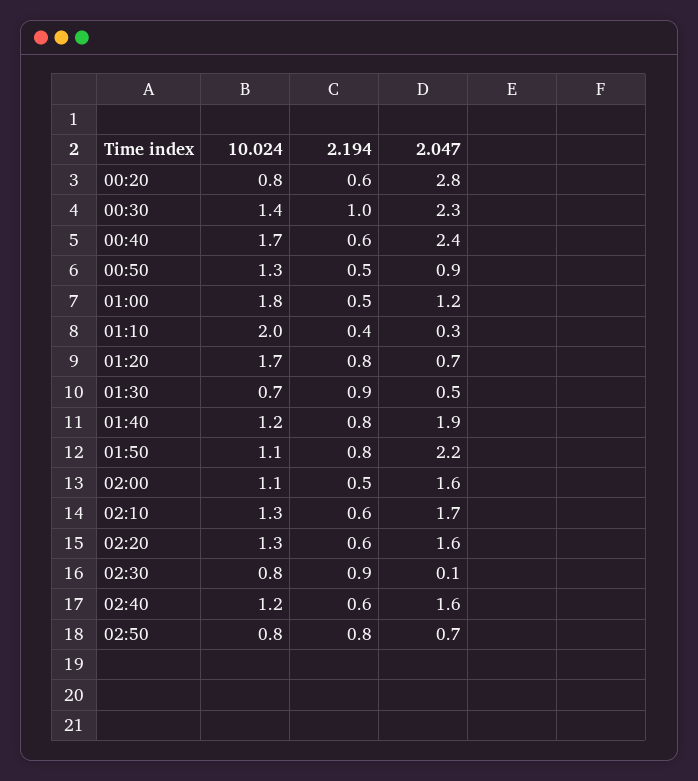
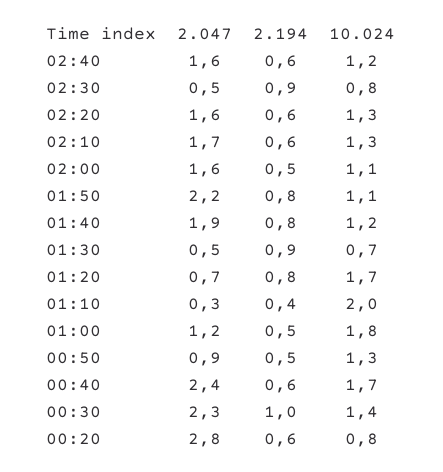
  {
    "10.024": {
      "00:20": 0.8,
      "00:30": 1.4,
      "00:40": 1.7,
      "00:50": 1.3,
      "01:00": 1.8,
      "01:10": 2,
      "01:20": 1.7,
      "01:30": 0.7,
      "01:40": 1.2,
      "01:50": 1.1,
      "02:00": 1.1,
      "02:10": 1.3,
      "02:20": 1.3,
      "02:30": 0.8,
-     "02:40": 1.2,
+     "02:40": 1.2
-     "02:50": 0.8
    },
    "2.194": {
      "00:20": 0.6,
      "00:30": 1,
      "00:40": 0.6,
      "00:50": 0.5,
      "01:00": 0.5,
      "01:10": 0.4,
      "01:20": 0.8,
      "01:30": 0.9,
      "01:40": 0.8,
      "01:50": 0.8,
      "02:00": 0.5,
      "02:10": 0.6,
      "02:20": 0.6,
      "02:30": 0.9,
-     "02:40": 0.6,
+     "02:40": 0.6
-     "02:50": 0.8
    },
    "2.047": {
      "00:20": 2.8,
      "00:30": 2.3,
      "00:40": 2.4,
      "00:50": 0.9,
      "01:00": 1.2,
      "01:10": 0.3,
      "01:20": 0.7,
      "01:30": 0.5,
      "01:40": 1.9,
      "01:50": 2.2,
      "02:00": 1.6,
      "02:10": 1.7,
      "02:20": 1.6,
-     "02:30": 0.1,
+     "02:30": 0.5,
-     "02:40": 1.6,
+     "02:40": 1.6
-     "02:50": 0.7
    }
  }

